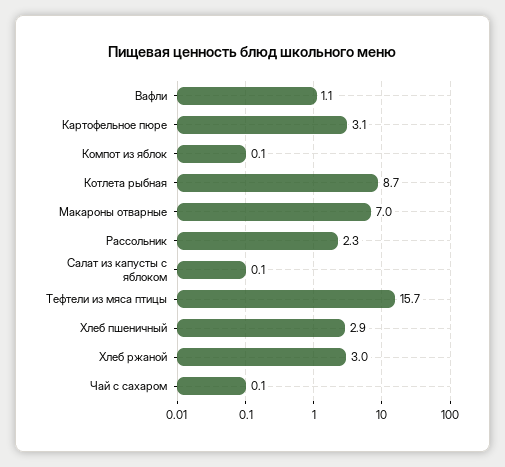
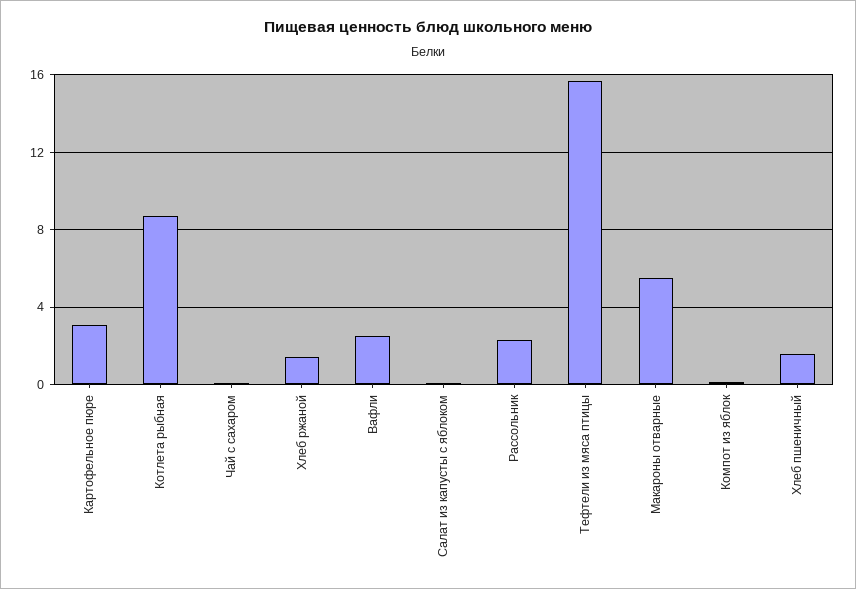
  {
-   "Вафли": 1.1,
+   "Вафли": 2.5,
    "Картофельное пюре": 3.1,
    "Компот из яблок": 0.1,
    "Котлета рыбная": 8.7,
-   "Макароны отварные": 7,
+   "Макароны отварные": 5.5,
    "Рассольник": 2.3,
    "Салат из капусты с яблоком": 0.1,
    "Тефтели из мяса птицы": 15.7,
-   "Хлеб пшеничный": 2.9,
+   "Хлеб пшеничный": 1.5,
-   "Хлеб ржаной": 3,
+   "Хлеб ржаной": 1.5,
    "Чай с сахаром": 0.1
  }

